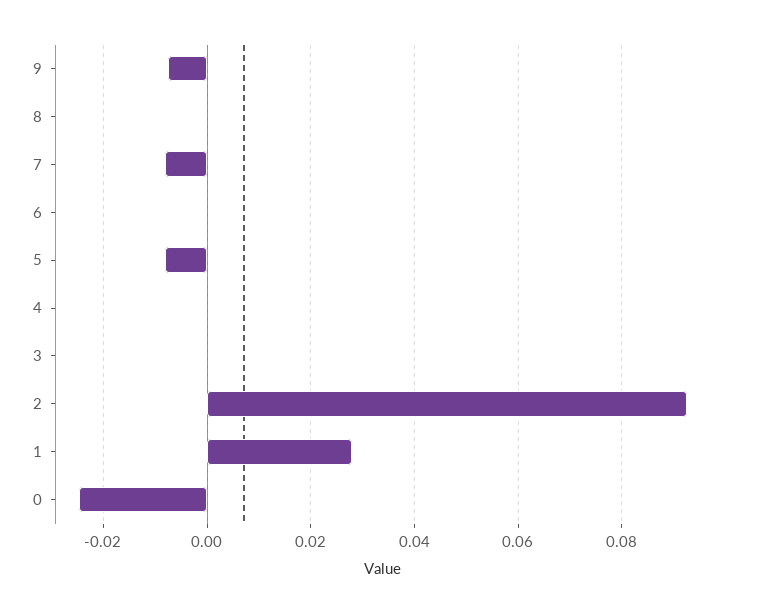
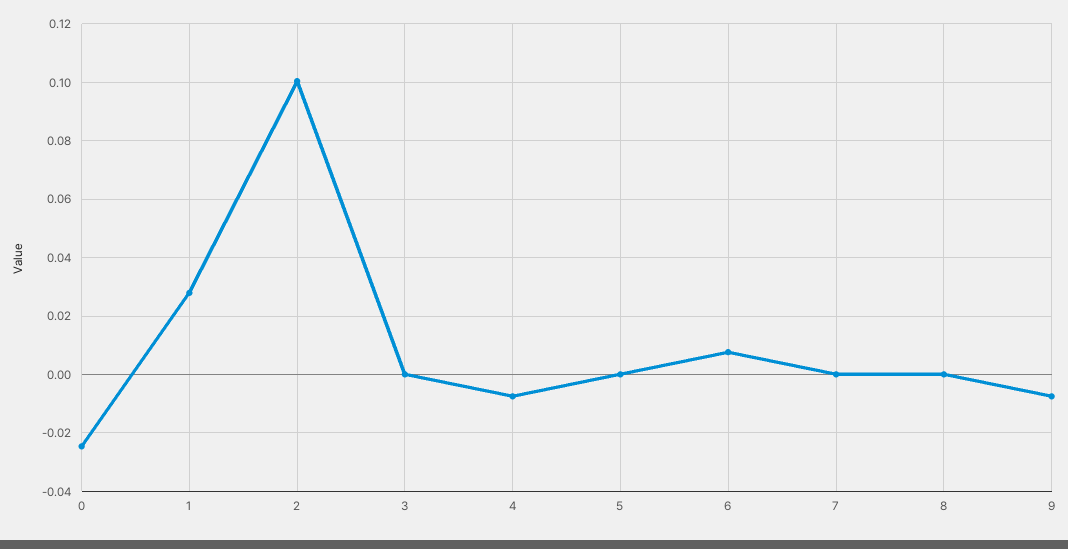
  {
    "9": -0.008,
    "8": 0,
-   "7": -0.008,
+   "7": 0,
-   "6": 0,
+   "6": 0.0075,
-   "5": -0.008,
+   "5": 0,
-   "4": 0,
+   "4": -0.0075,
    "3": 0,
-   "2": 0.092,
+   "2": 0.1,
    "1": 0.028,
    "0": -0.024
  }

